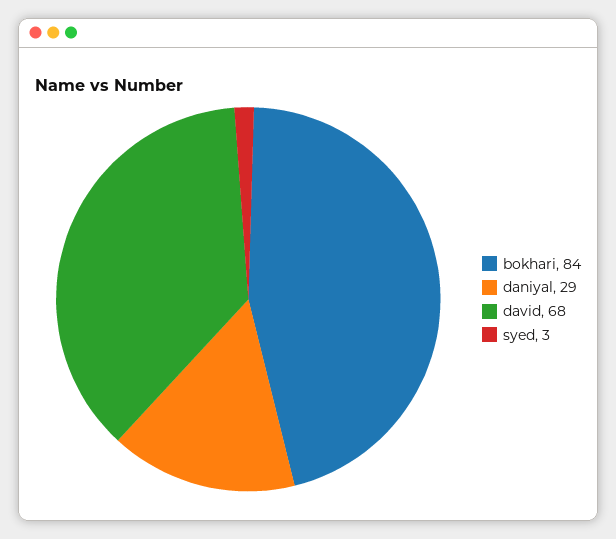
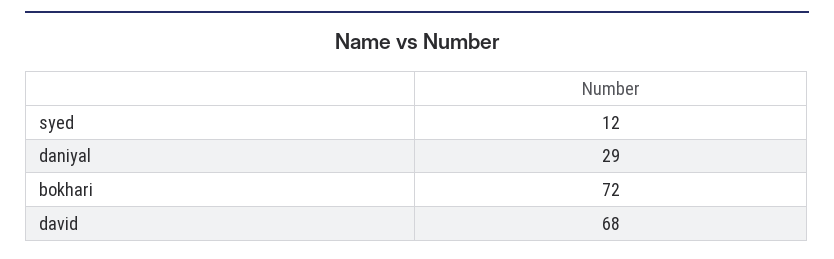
  {
-   "bokhari": 84,
+   "bokhari": 72,
    "daniyal": 29,
    "david": 68,
-   "syed": 3
+   "syed": 12
  }

